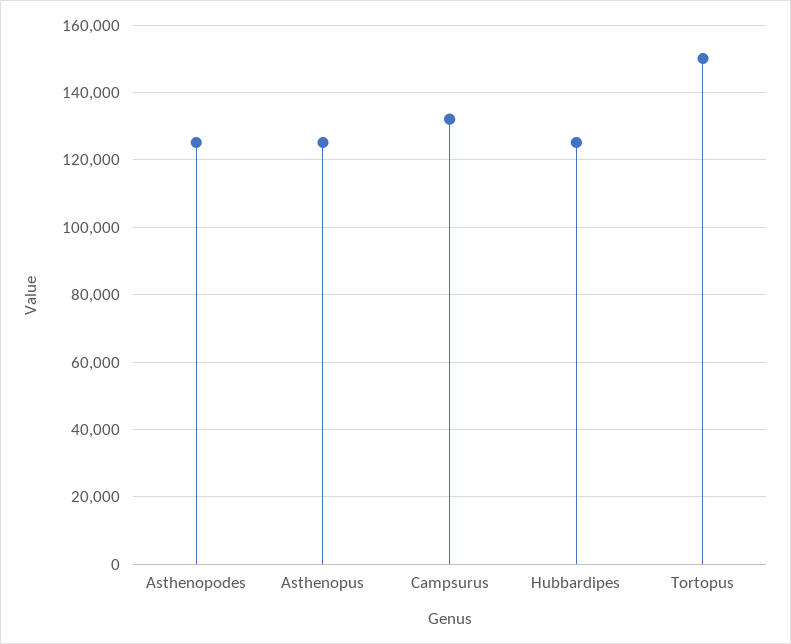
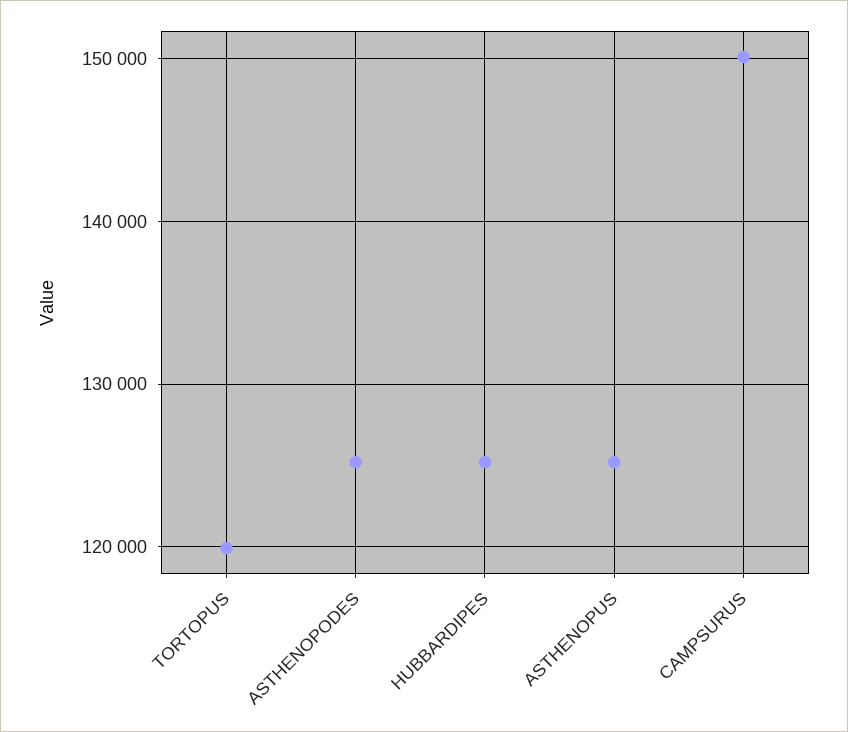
  {
    "Asthenopodes": 125000,
    "Asthenopus": 125000,
-   "Campsurus": 132000,
+   "Campsurus": 150000,
    "Hubbardipes": 125000,
-   "Tortopus": 150000
+   "Tortopus": 120000
  }

